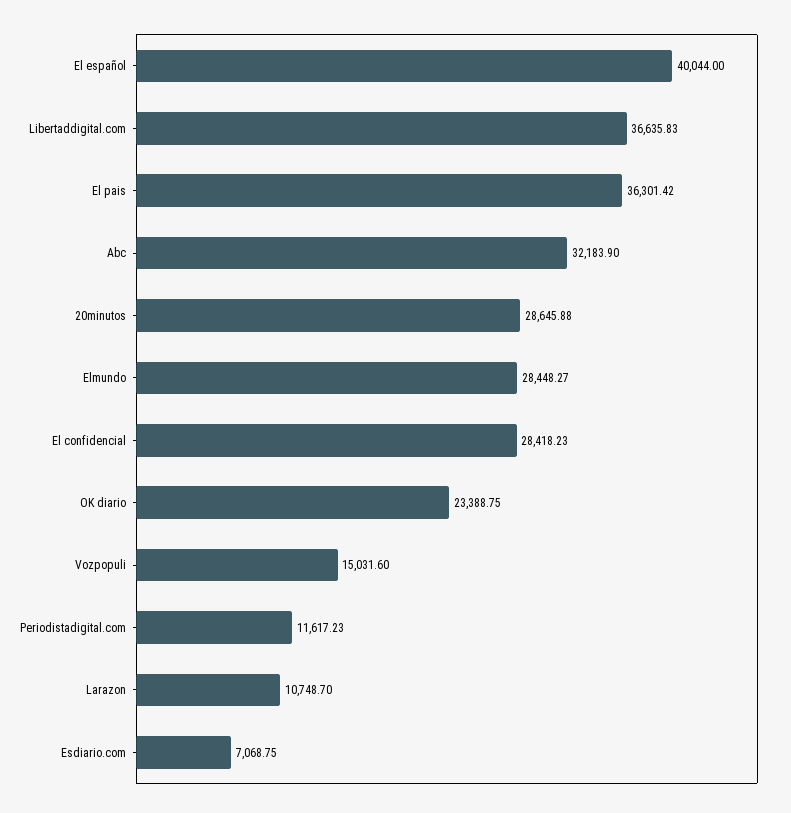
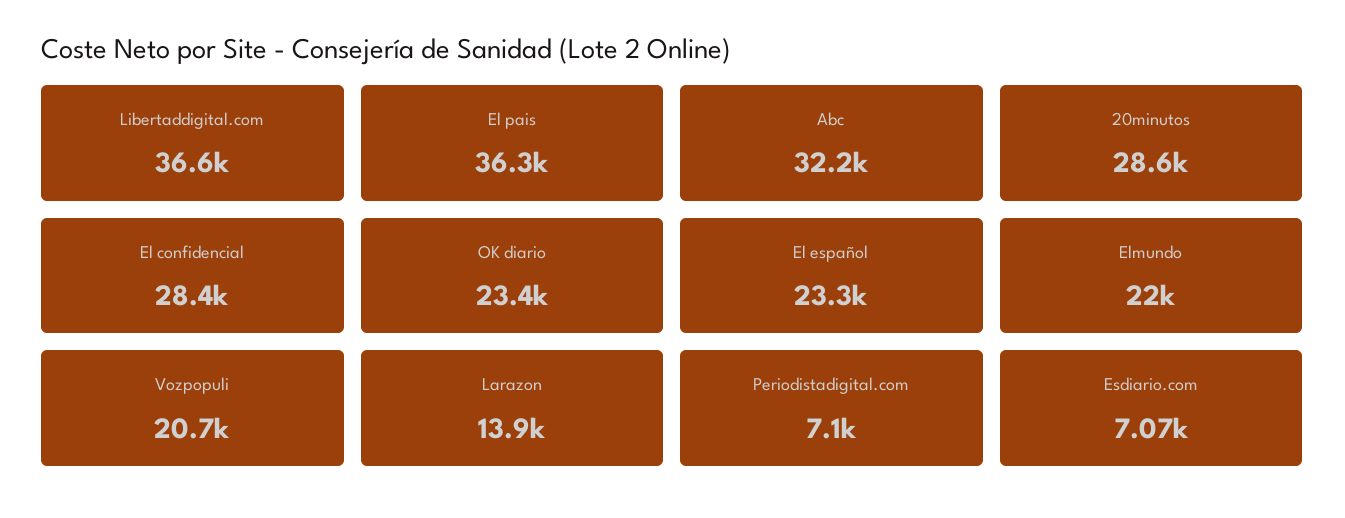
  {
-   "El español": 40044,
+   "El español": 23300,
    "Libertaddigital.com": 36635.83,
    "El pais": 36301.42,
    "Abc": 32183.9,
    "20minutos": 28645.88,
-   "Elmundo": 28448.27,
+   "Elmundo": 22000,
    "El confidencial": 28418.23,
    "OK diario": 23388.75,
-   "Vozpopuli": 15031.6,
+   "Vozpopuli": 20700,
-   "Periodistadigital.com": 11617.23,
+   "Periodistadigital.com": 7100,
-   "Larazon": 10748.7,
+   "Larazon": 13900,
    "Esdiario.com": 7068.75
  }

